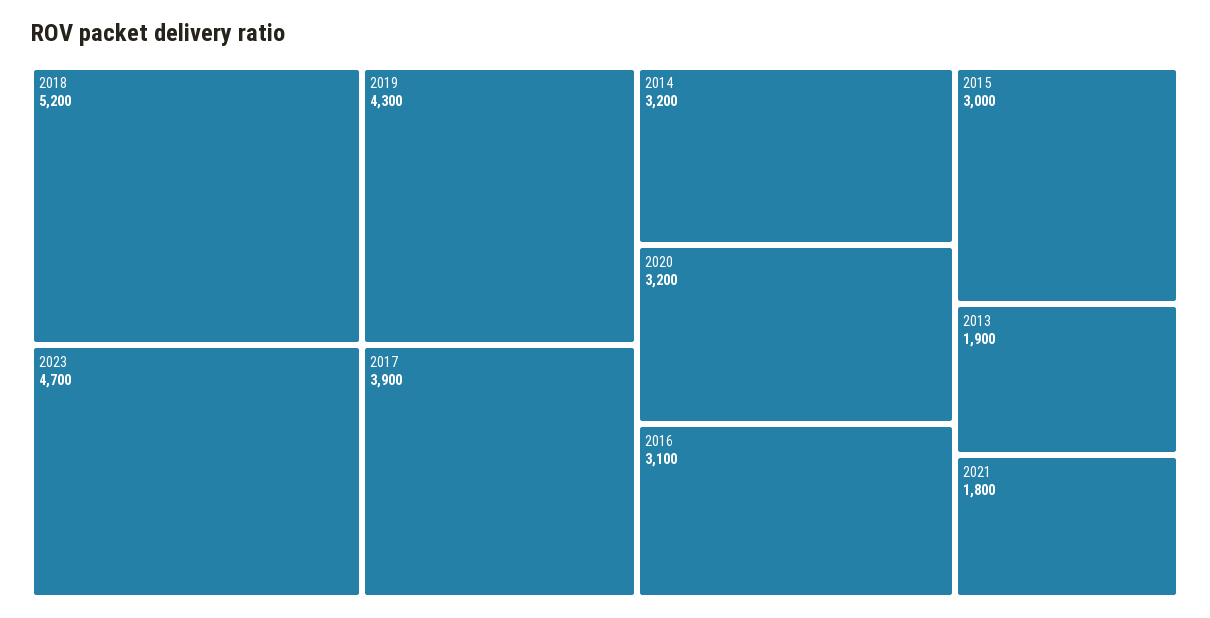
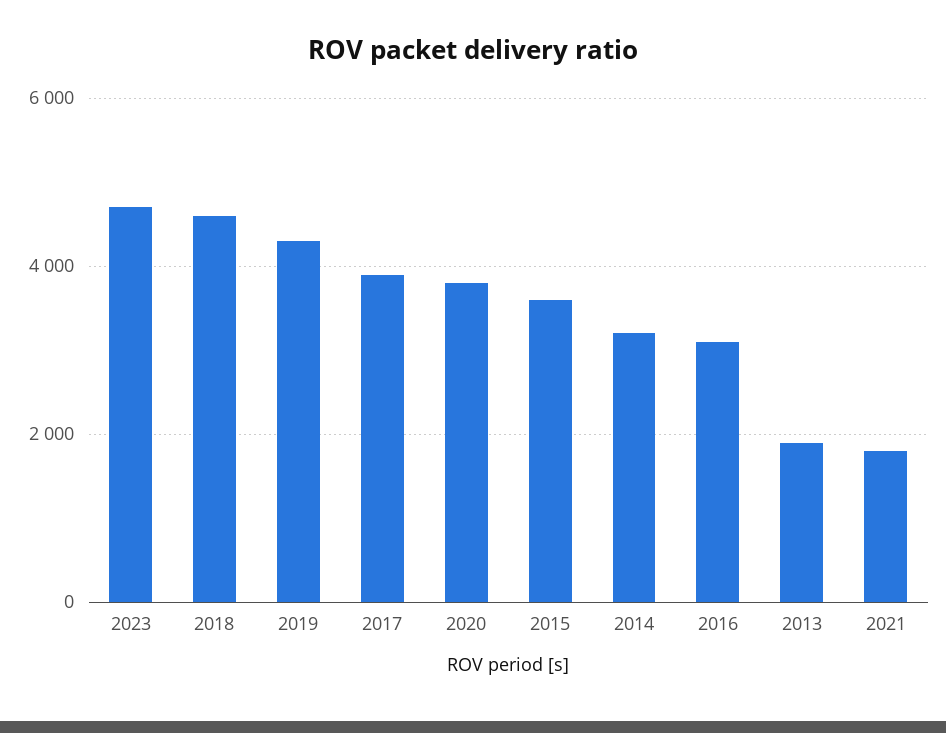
  {
-   "2018": 5200,
+   "2018": 4600,
    "2023": 4700,
    "2019": 4300,
    "2017": 3900,
    "2014": 3200,
-   "2020": 3200,
+   "2020": 3800,
    "2016": 3100,
-   "2015": 3000,
+   "2015": 3600,
    "2013": 1900,
    "2021": 1800
  }

